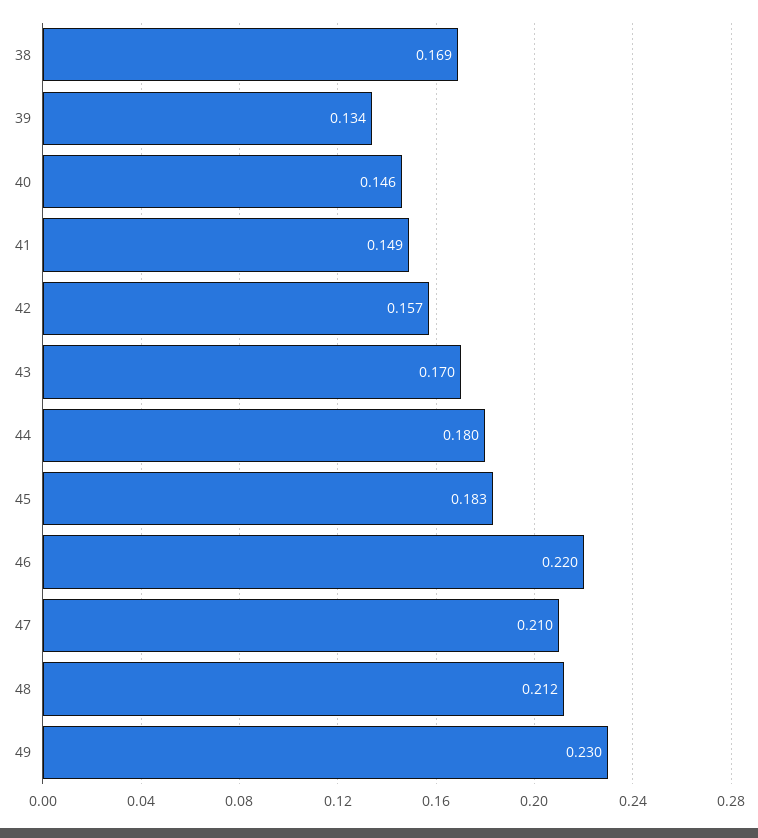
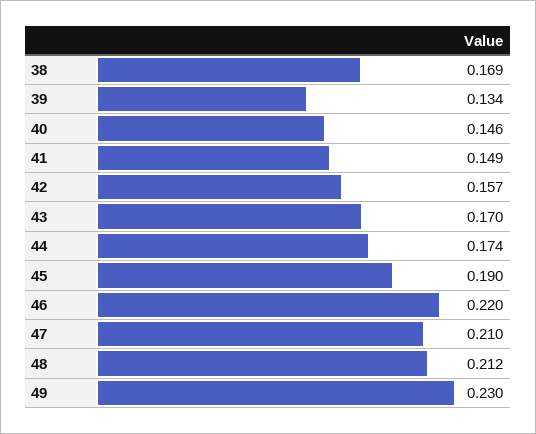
  {
    "38": 0.169,
    "39": 0.134,
    "40": 0.146,
    "41": 0.149,
    "42": 0.157,
    "43": 0.17,
-   "44": 0.18,
+   "44": 0.174,
-   "45": 0.183,
+   "45": 0.19,
    "46": 0.22,
    "47": 0.21,
    "48": 0.212,
    "49": 0.23
  }

